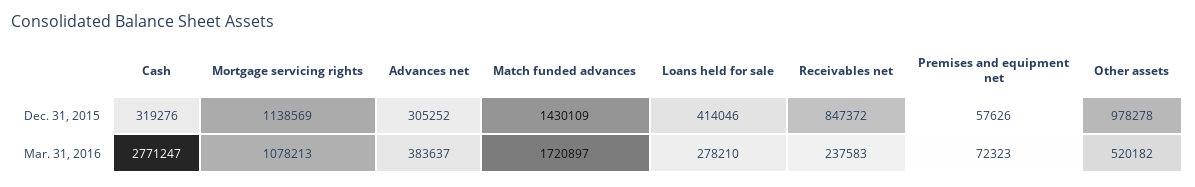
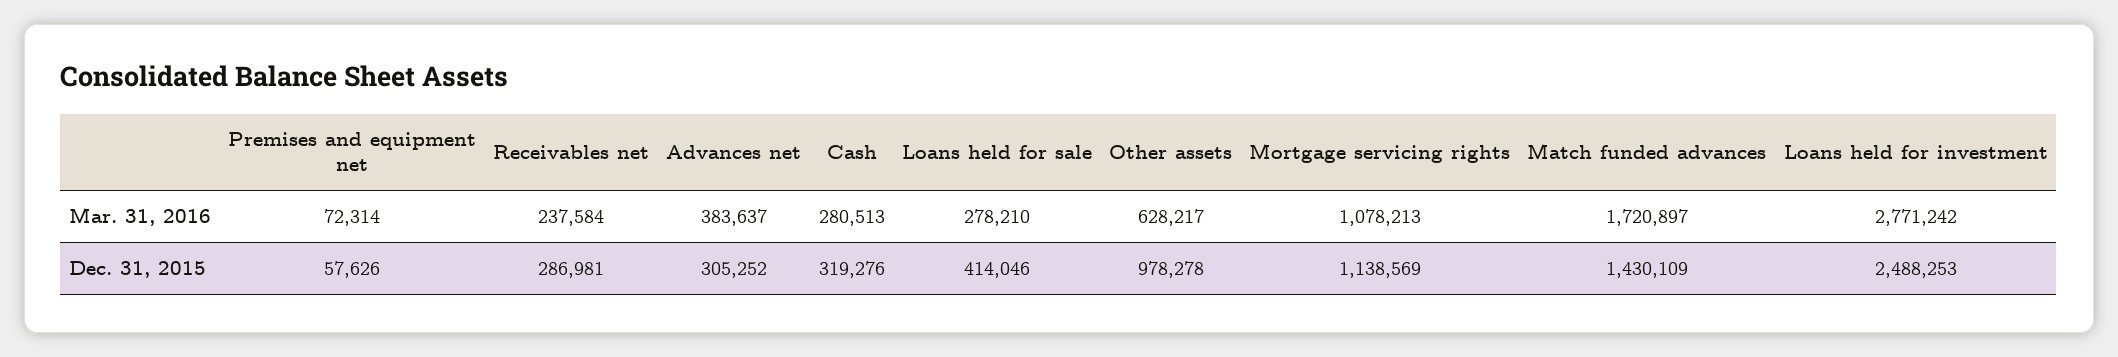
  {
    "Cash": {
      "Dec. 31, 2015": 319276,
-     "Mar. 31, 2016": 2771247
+     "Mar. 31, 2016": 280513
    },
    "Mortgage servicing rights": {
      "Dec. 31, 2015": 1138569,
      "Mar. 31, 2016": 1078213
    },
    "Advances net": {
      "Dec. 31, 2015": 305252,
      "Mar. 31, 2016": 383637
    },
    "Match funded advances": {
      "Dec. 31, 2015": 1430109,
      "Mar. 31, 2016": 1720897
    },
    "Loans held for sale": {
      "Dec. 31, 2015": 414046,
      "Mar. 31, 2016": 278210
    },
    "Receivables net": {
-     "Dec. 31, 2015": 847372,
+     "Dec. 31, 2015": 286981,
-     "Mar. 31, 2016": 237583
+     "Mar. 31, 2016": 237584
    },
    "Premises and equipment net": {
      "Dec. 31, 2015": 57626,
-     "Mar. 31, 2016": 72323
+     "Mar. 31, 2016": 72314
    },
    "Other assets": {
      "Dec. 31, 2015": 978278,
-     "Mar. 31, 2016": 520182
+     "Mar. 31, 2016": 628217
-   }
+   },
+   "Loans held for investment": {
+     "Mar. 31, 2016": 2771242,
+     "Dec. 31, 2015": 2488253
+   }
  }

